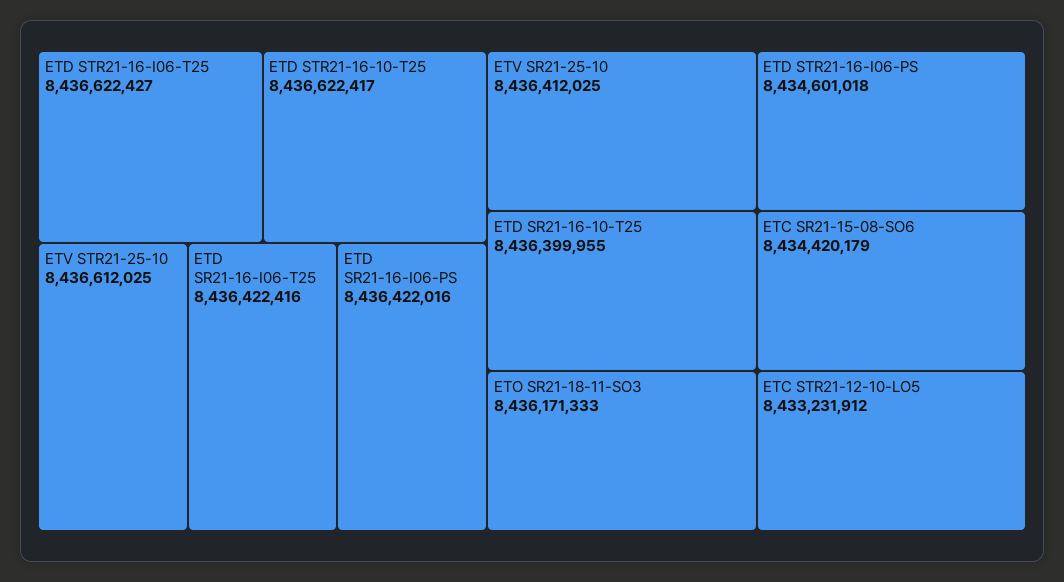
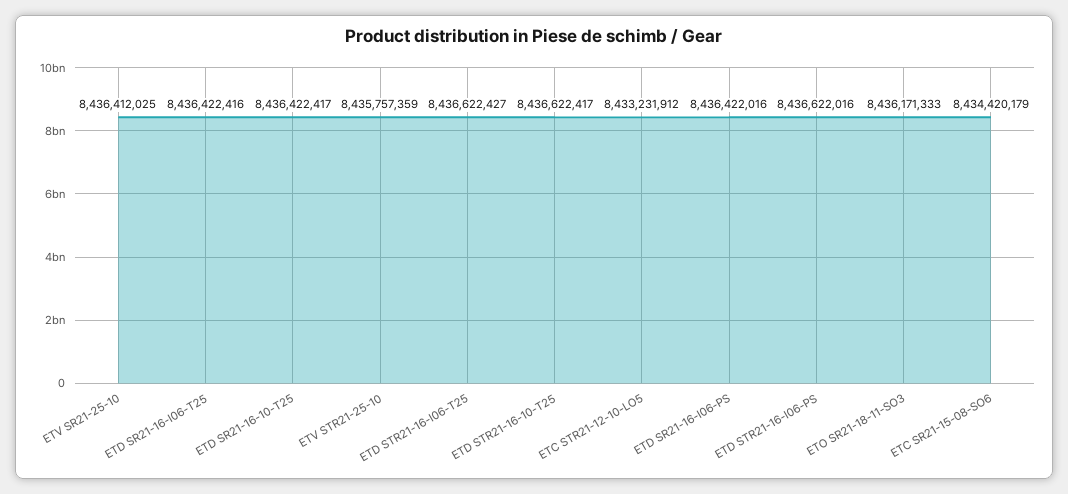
  {
    "ETD STR21-16-I06-T25": 8436622427,
    "ETD STR21-16-10-T25": 8436622417,
-   "ETV STR21-25-10": 8436612025,
+   "ETV STR21-25-10": 8435757359,
    "ETD SR21-16-I06-T25": 8436422416,
    "ETD SR21-16-I06-PS": 8436422016,
    "ETV SR21-25-10": 8436412025,
-   "ETD SR21-16-10-T25": 8436399955,
+   "ETD SR21-16-10-T25": 8436422417,
    "ETO SR21-18-11-SO3": 8436171333,
-   "ETD STR21-16-I06-PS": 8434601018,
+   "ETD STR21-16-I06-PS": 8436622016,
    "ETC SR21-15-08-SO6": 8434420179,
    "ETC STR21-12-10-LO5": 8433231912
  }

